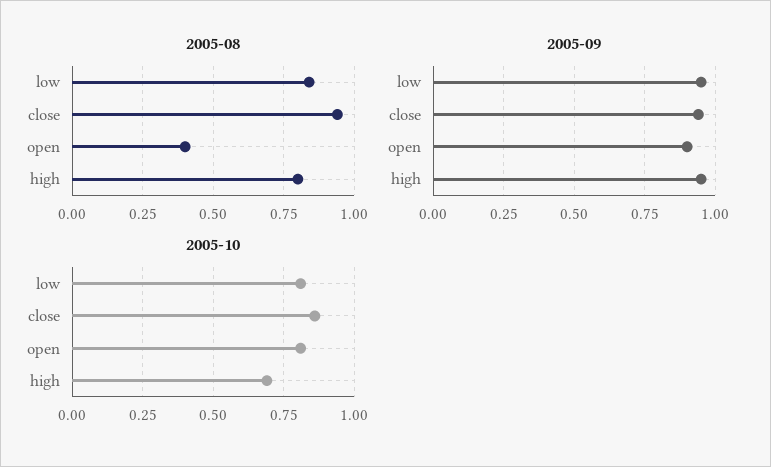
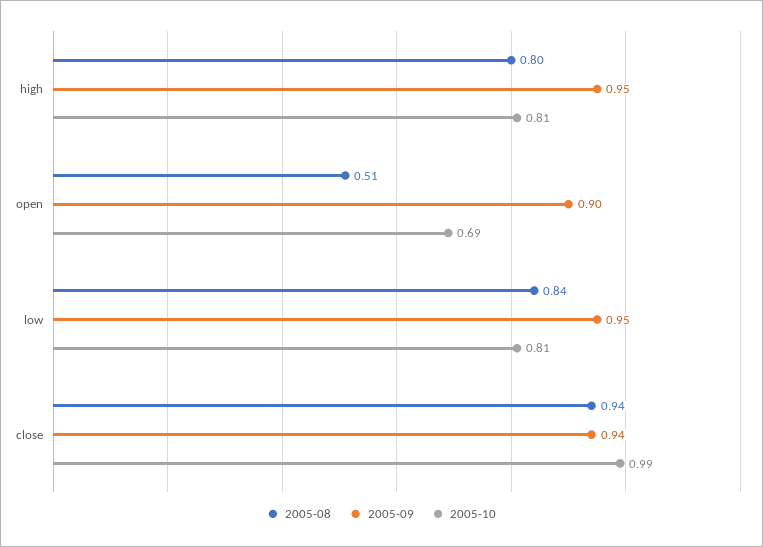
  {
    "2005-08": {
      "low": 0.84,
      "close": 0.94,
-     "open": 0.4,
+     "open": 0.51,
      "high": 0.8
    },
    "2005-09": {
      "low": 0.95,
      "close": 0.94,
      "open": 0.9,
      "high": 0.95
    },
    "2005-10": {
      "low": 0.81,
-     "close": 0.85,
+     "close": 0.99,
-     "open": 0.8,
+     "open": 0.69,
-     "high": 0.7
+     "high": 0.81
    }
  }

